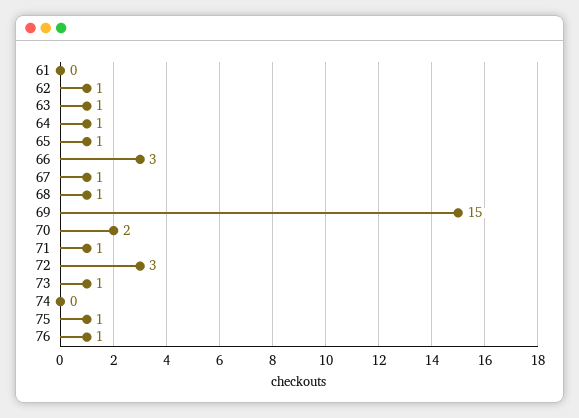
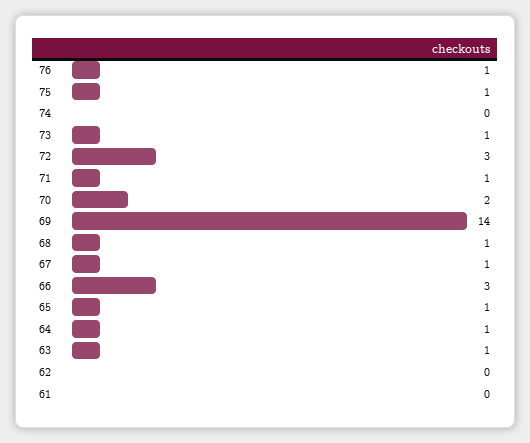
  {
    "61": 0,
-   "62": 1,
+   "62": 0,
    "63": 1,
    "64": 1,
    "65": 1,
    "66": 3,
    "67": 1,
    "68": 1,
-   "69": 15,
+   "69": 14,
    "70": 2,
    "71": 1,
    "72": 3,
    "73": 1,
    "74": 0,
    "75": 1,
    "76": 1
  }

